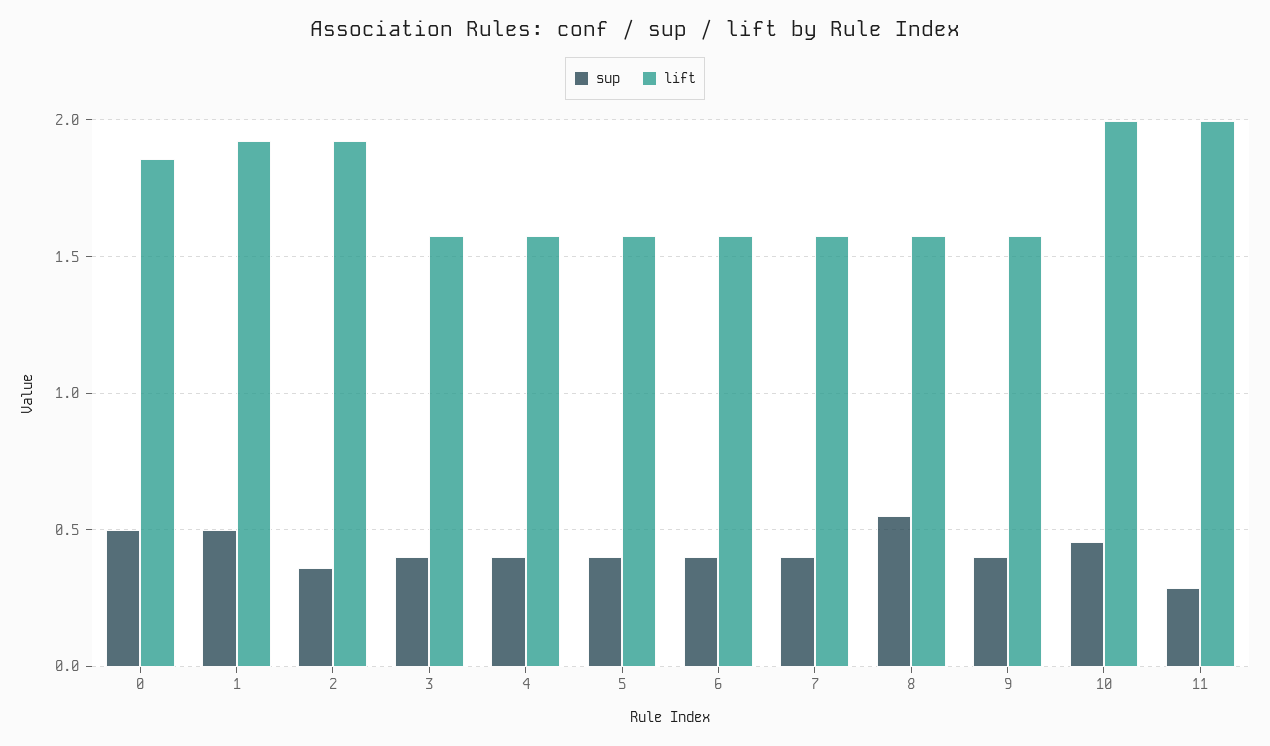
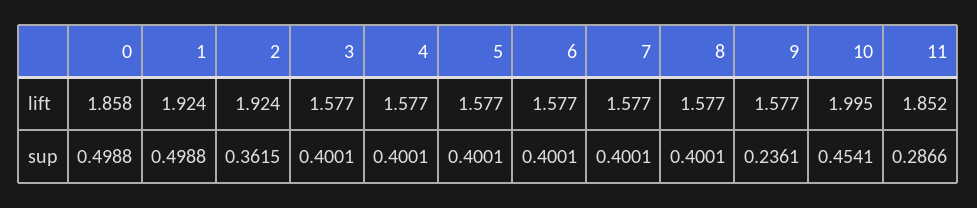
  {
    "sup": {
      "0": 0.4988,
      "1": 0.4988,
      "2": 0.3615,
      "3": 0.4001,
      "4": 0.4001,
      "5": 0.4001,
      "6": 0.4001,
      "7": 0.4001,
-     "8": 0.55,
+     "8": 0.4001,
-     "9": 0.4,
+     "9": 0.2361,
      "10": 0.4541,
      "11": 0.2866
    },
    "lift": {
      "0": 1.858,
      "1": 1.924,
      "2": 1.924,
      "3": 1.577,
      "4": 1.577,
      "5": 1.577,
      "6": 1.577,
      "7": 1.577,
      "8": 1.577,
      "9": 1.577,
      "10": 1.995,
-     "11": 2
+     "11": 1.852
    }
  }

